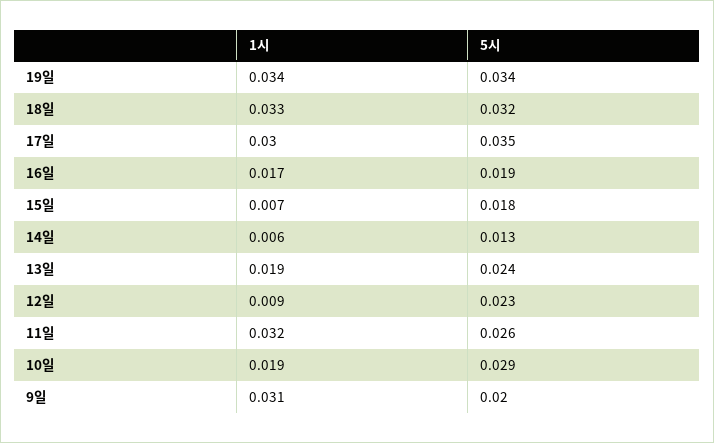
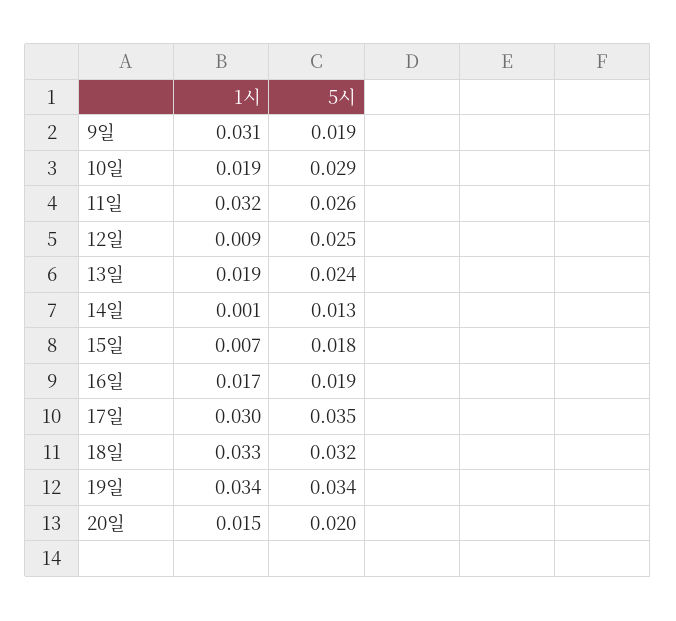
  {
    "1시": {
      "19일": 0.034,
      "18일": 0.033,
      "17일": 0.03,
      "16일": 0.017,
      "15일": 0.007,
-     "14일": 0.006,
+     "14일": 0.001,
      "13일": 0.019,
      "12일": 0.009,
      "11일": 0.032,
      "10일": 0.019,
-     "9일": 0.031
+     "9일": 0.031,
+     "20일": 0.015
    },
    "5시": {
      "19일": 0.034,
      "18일": 0.032,
      "17일": 0.035,
      "16일": 0.019,
      "15일": 0.018,
      "14일": 0.013,
      "13일": 0.024,
-     "12일": 0.023,
+     "12일": 0.025,
      "11일": 0.026,
      "10일": 0.029,
-     "9일": 0.02
+     "9일": 0.019,
+     "20일": 0.02
    }
  }

